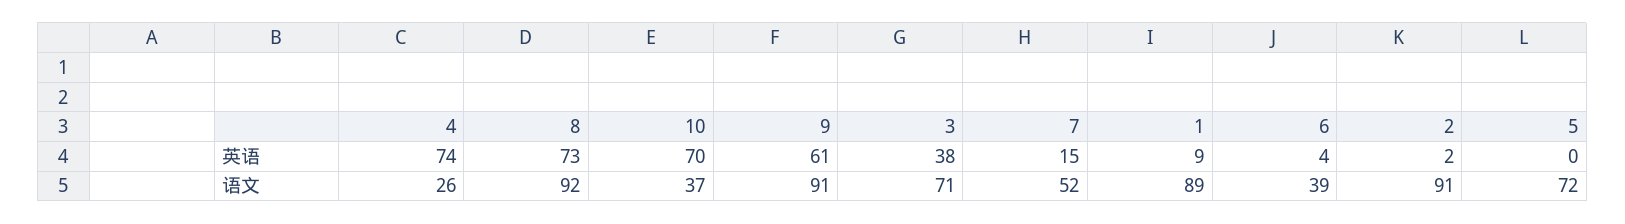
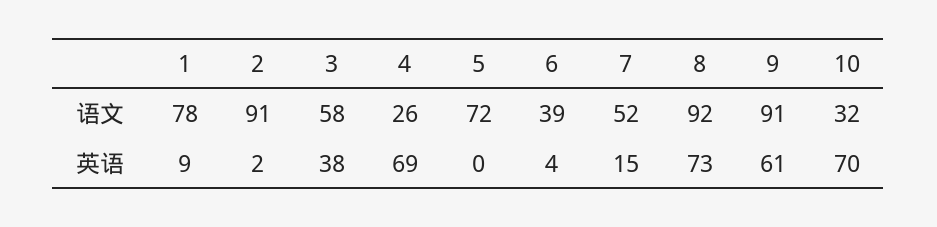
  {
    "4": {
-     "英语": 74,
+     "英语": 69,
      "语文": 26
    },
    "8": {
      "英语": 73,
      "语文": 92
    },
    "10": {
      "英语": 70,
-     "语文": 37
+     "语文": 32
    },
    "9": {
      "英语": 61,
      "语文": 91
    },
    "3": {
      "英语": 38,
-     "语文": 71
+     "语文": 58
    },
    "7": {
      "英语": 15,
      "语文": 52
    },
    "1": {
      "英语": 9,
-     "语文": 89
+     "语文": 78
    },
    "6": {
      "英语": 4,
      "语文": 39
    },
    "2": {
      "英语": 2,
      "语文": 91
    },
    "5": {
      "英语": 0,
      "语文": 72
    }
  }

